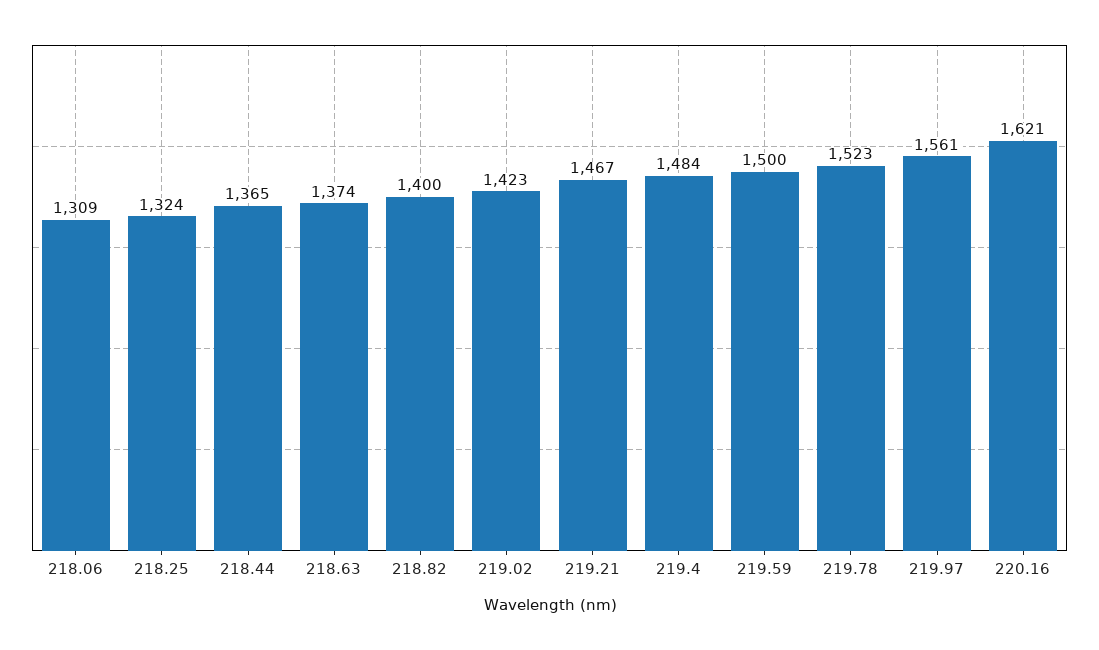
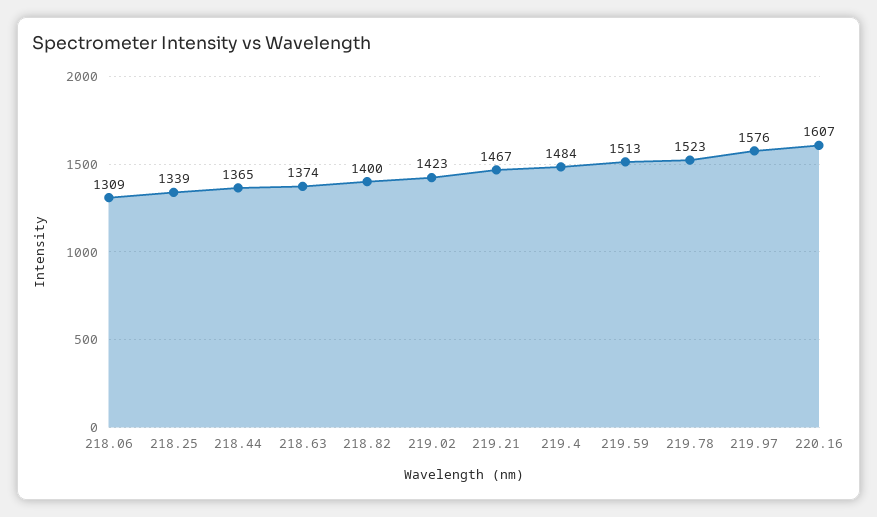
  {
    "218.06": 1309,
-   "218.25": 1324,
+   "218.25": 1339,
    "218.44": 1365,
    "218.63": 1374,
    "218.82": 1400,
    "219.02": 1423,
    "219.21": 1467,
    "219.4": 1484,
-   "219.59": 1500,
+   "219.59": 1513,
    "219.78": 1523,
-   "219.97": 1561,
+   "219.97": 1576,
-   "220.16": 1621
+   "220.16": 1607
  }

